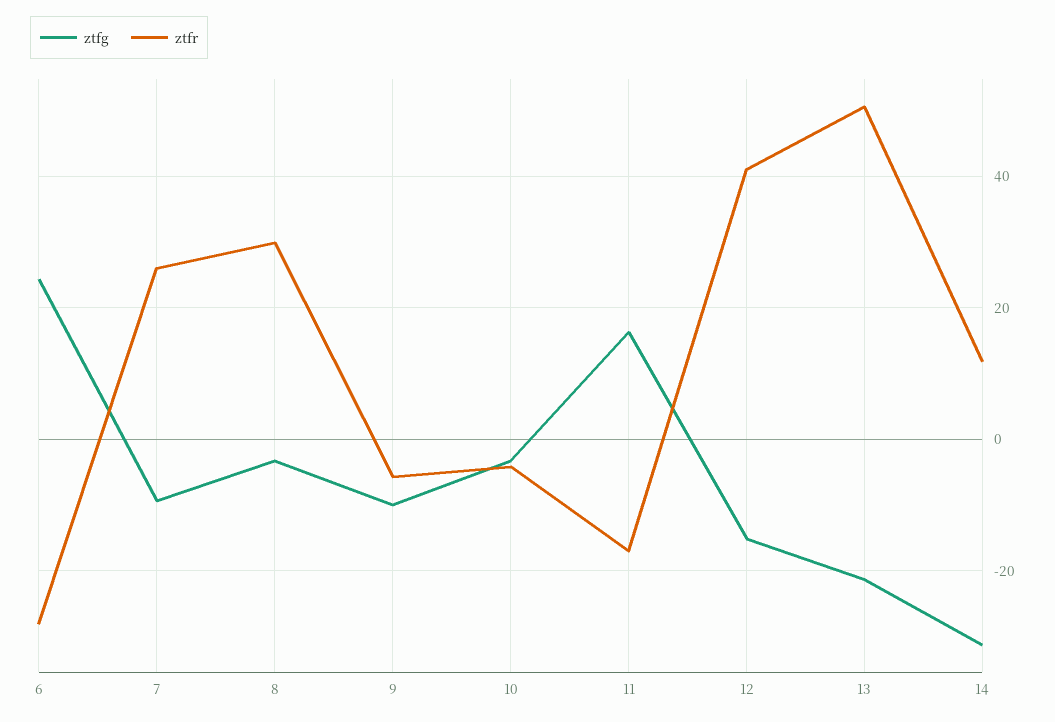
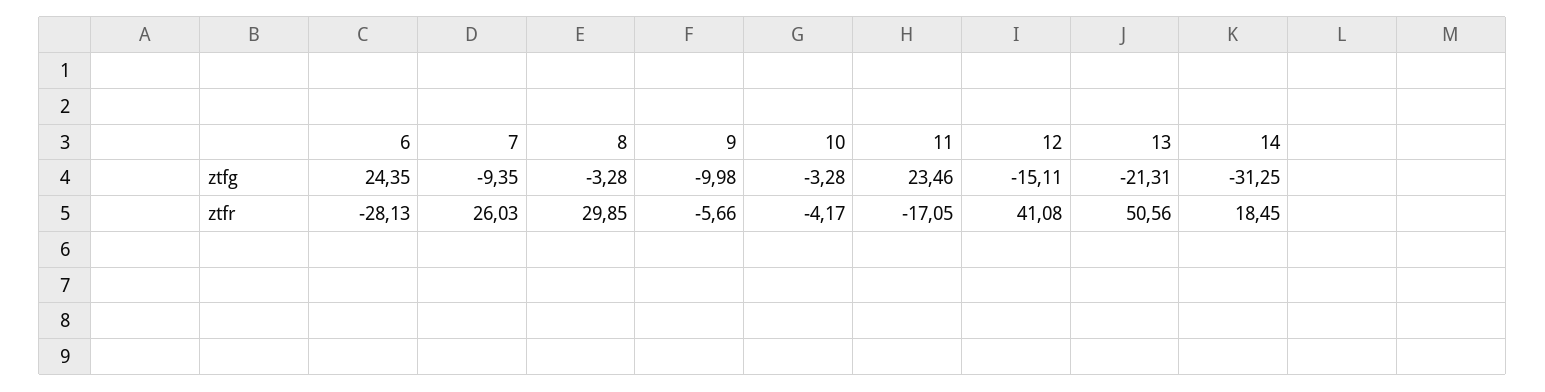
  {
    "ztfg": {
      "6": 24.35,
      "7": -9.35,
      "8": -3.28,
      "9": -9.98,
      "10": -3.28,
-     "11": 16,
+     "11": 23.46,
      "12": -15.11,
      "13": -21.31,
      "14": -31.25
    },
    "ztfr": {
      "6": -28.13,
      "7": 26.03,
      "8": 29.85,
      "9": -5.66,
      "10": -4.17,
      "11": -17.05,
      "12": 41.08,
      "13": 50.56,
-     "14": 12
+     "14": 18.45
    }
  }

